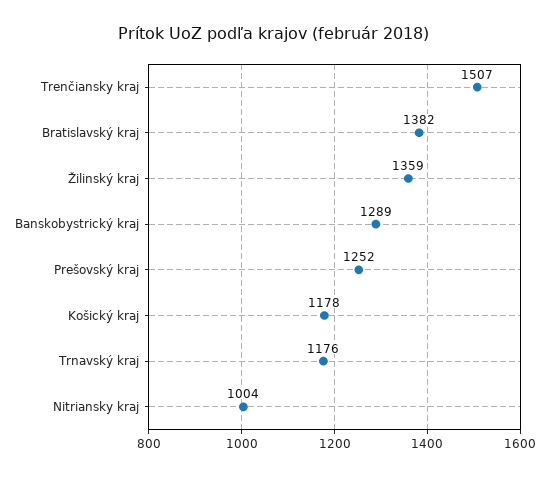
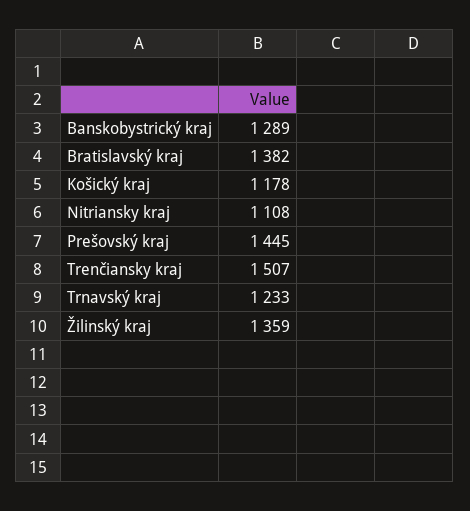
  {
    "Trenčiansky kraj": 1507,
    "Bratislavský kraj": 1382,
    "Žilinský kraj": 1359,
    "Banskobystrický kraj": 1289,
-   "Prešovský kraj": 1252,
+   "Prešovský kraj": 1445,
    "Košický kraj": 1178,
-   "Trnavský kraj": 1176,
+   "Trnavský kraj": 1233,
-   "Nitriansky kraj": 1004
+   "Nitriansky kraj": 1108
  }

